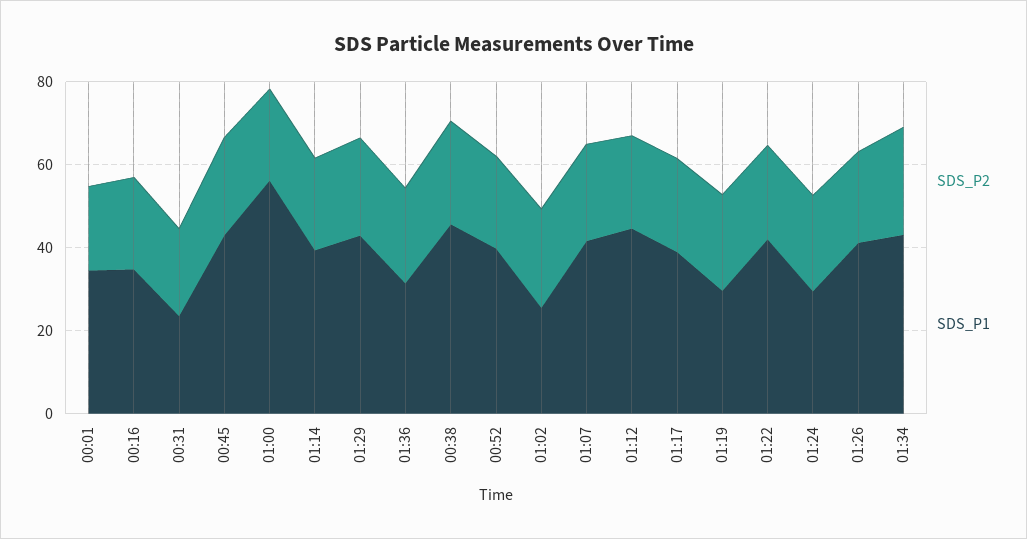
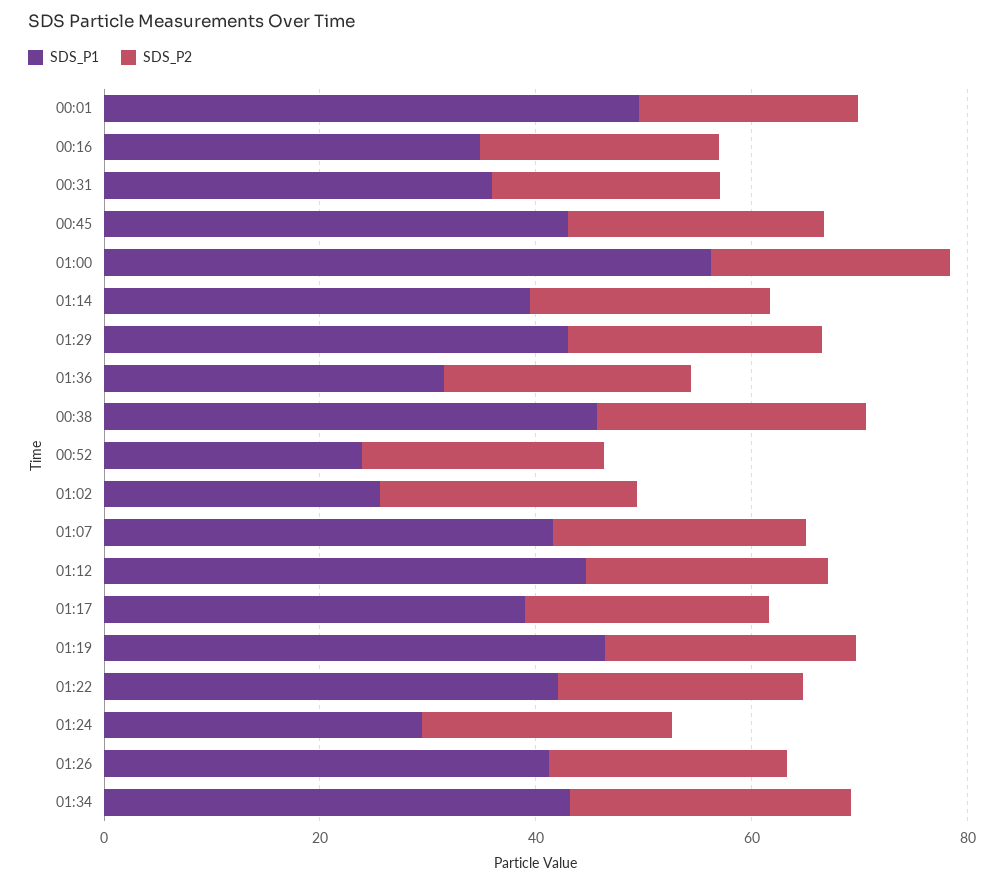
  {
    "SDS_P2": {
      "00:01": 20,
      "00:16": 20,
      "00:31": 20,
      "00:45": 25,
      "01:00": 20,
      "01:14": 20,
      "01:29": 25,
      "01:36": 25,
      "00:38": 25,
      "00:52": 20,
      "01:02": 25,
      "01:07": 25,
      "01:12": 20,
      "01:17": 25,
      "01:19": 25,
      "01:22": 25,
      "01:24": 25,
      "01:26": 20,
      "01:34": 25
    },
    "SDS_P1": {
-     "00:01": 35,
+     "00:01": 50,
      "00:16": 35,
-     "00:31": 25,
+     "00:31": 35,
      "00:45": 45,
      "01:00": 55,
      "01:14": 40,
      "01:29": 45,
      "01:36": 30,
      "00:38": 45,
-     "00:52": 40,
+     "00:52": 25,
      "01:02": 25,
      "01:07": 40,
      "01:12": 45,
      "01:17": 40,
-     "01:19": 30,
+     "01:19": 45,
      "01:22": 40,
      "01:24": 30,
      "01:26": 40,
      "01:34": 45
    }
  }

